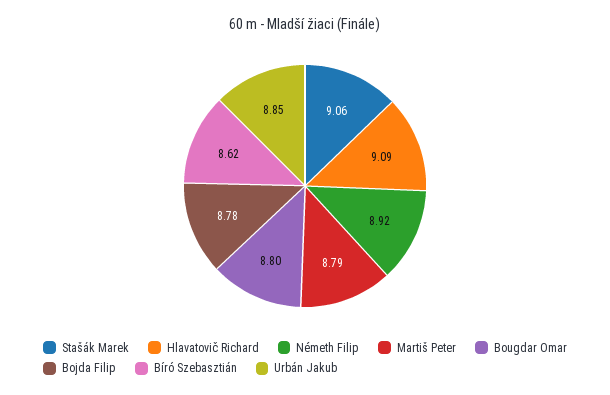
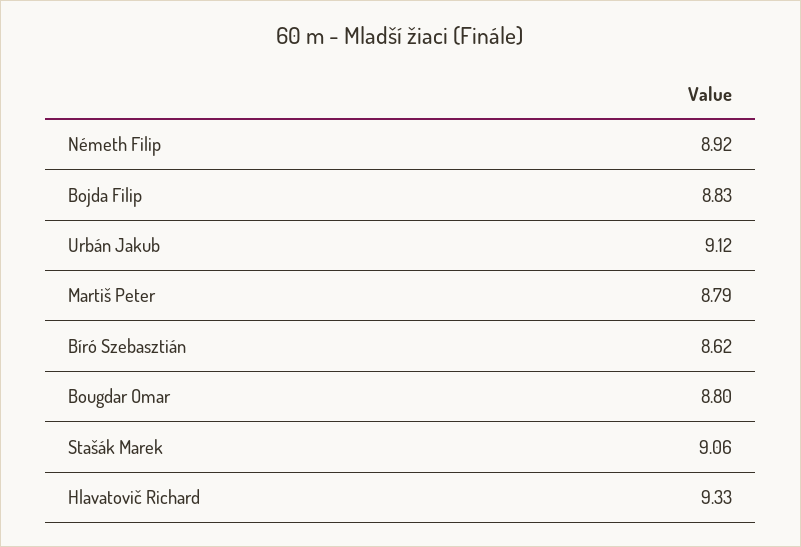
  {
    "Stašák Marek": 9.06,
-   "Hlavatovič Richard": 9.09,
+   "Hlavatovič Richard": 9.33,
    "Németh Filip": 8.92,
    "Martiš Peter": 8.79,
    "Bougdar Omar": 8.8,
-   "Bojda Filip": 8.78,
+   "Bojda Filip": 8.83,
    "Bíró Szebasztián": 8.62,
-   "Urbán Jakub": 8.85
+   "Urbán Jakub": 9.12
  }

